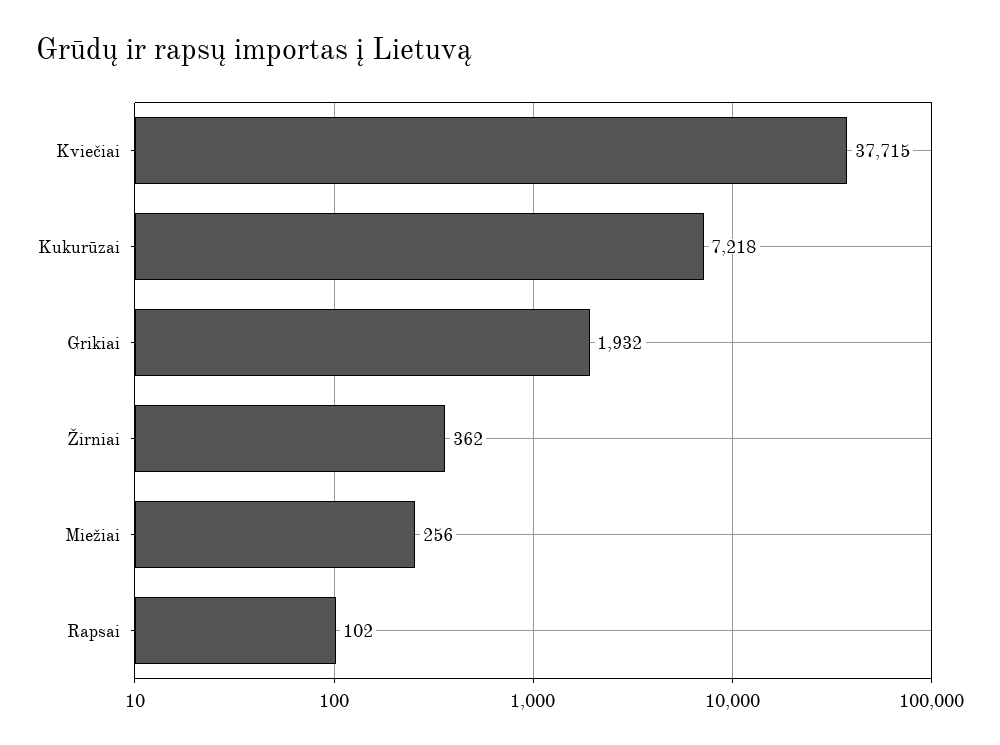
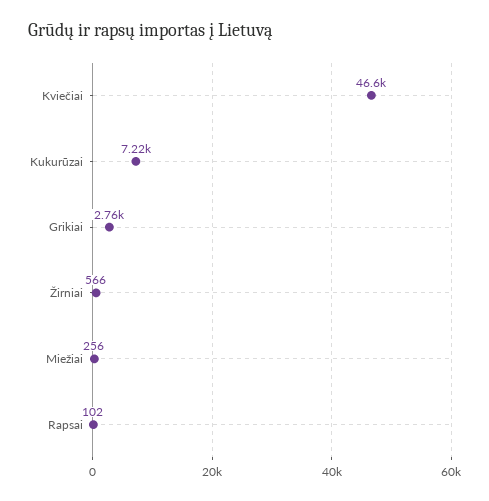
  {
-   "Kviečiai": 37715,
+   "Kviečiai": 46600,
    "Kukurūzai": 7218,
-   "Grikiai": 1932,
+   "Grikiai": 2760,
-   "Žirniai": 362,
+   "Žirniai": 566,
    "Miežiai": 256,
    "Rapsai": 102
  }

